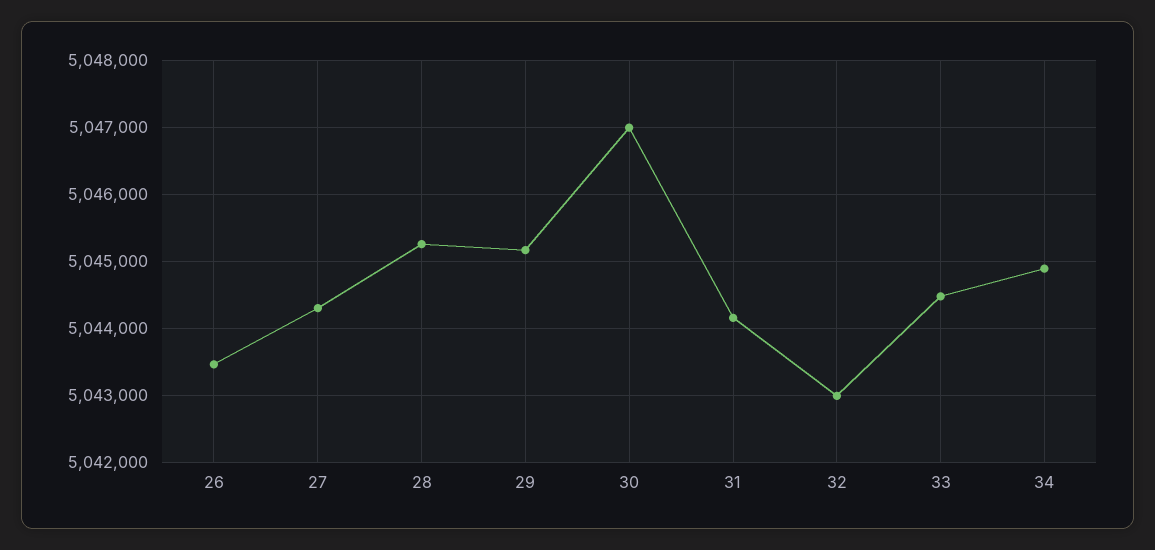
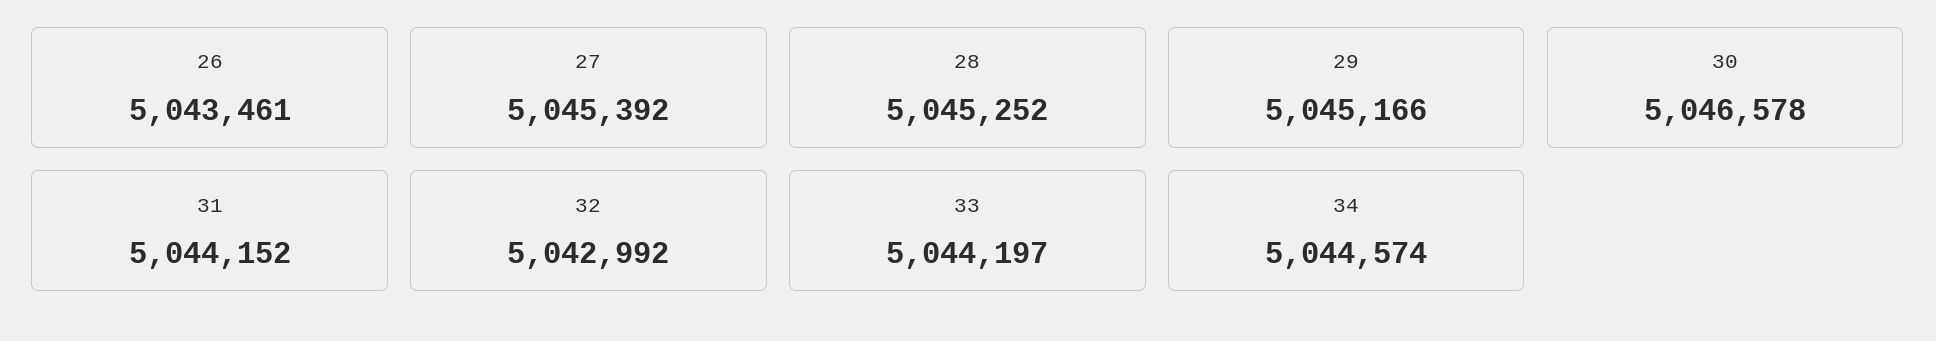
  {
    "26": 5043461,
-   "27": 5044300,
+   "27": 5045392,
    "28": 5045252,
    "29": 5045166,
-   "30": 5047000,
+   "30": 5046578,
    "31": 5044152,
    "32": 5042992,
-   "33": 5044500,
+   "33": 5044197,
-   "34": 5044900
+   "34": 5044574
  }

